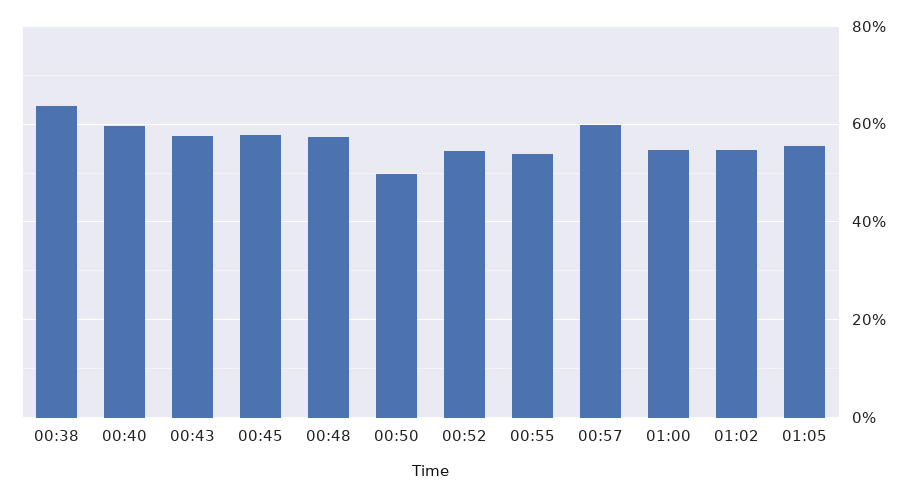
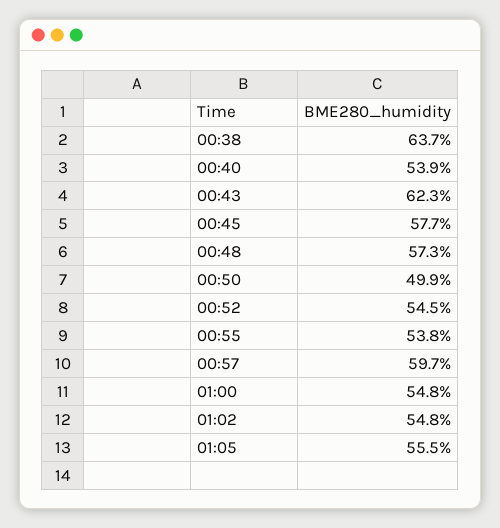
  {
    "00:38": 63.7,
-   "00:40": 60,
+   "00:40": 53.9,
-   "00:43": 58,
+   "00:43": 62.3,
    "00:45": 57.7,
    "00:48": 57.3,
    "00:50": 49.9,
    "00:52": 54.5,
    "00:55": 53.8,
    "00:57": 59.7,
    "01:00": 54.8,
    "01:02": 54.8,
    "01:05": 55.5
  }

